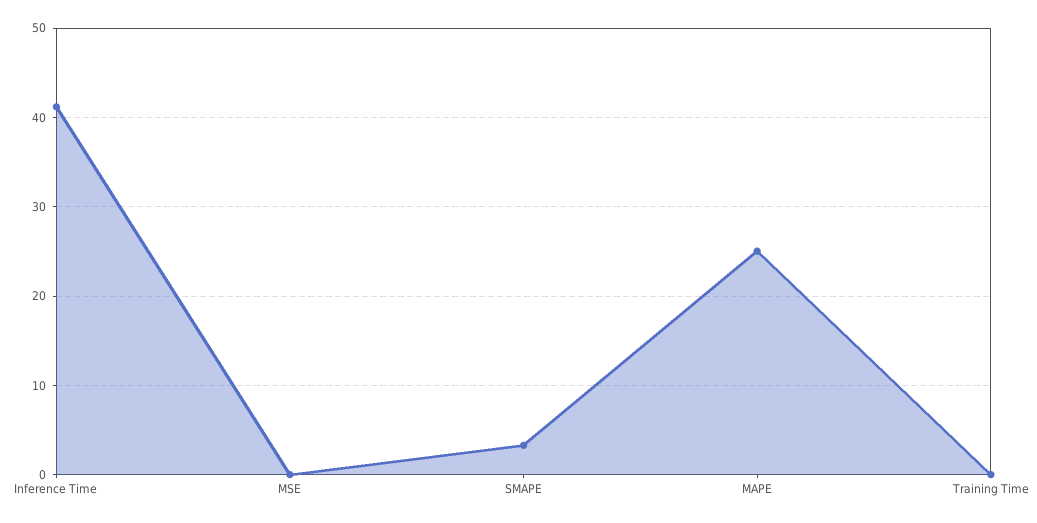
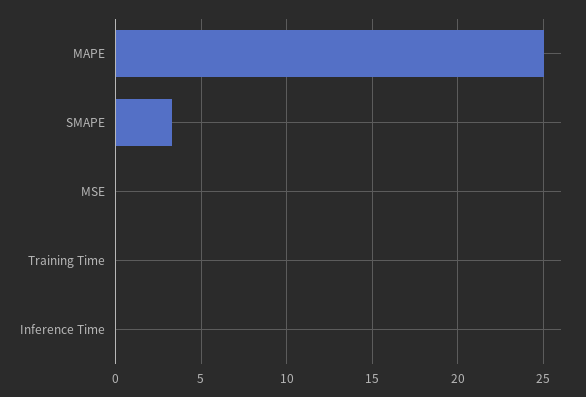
  {
-   "Inference Time": 41,
+   "Inference Time": 0,
    "MSE": 0,
    "SMAPE": 3.5,
    "MAPE": 25,
    "Training Time": 0
  }

